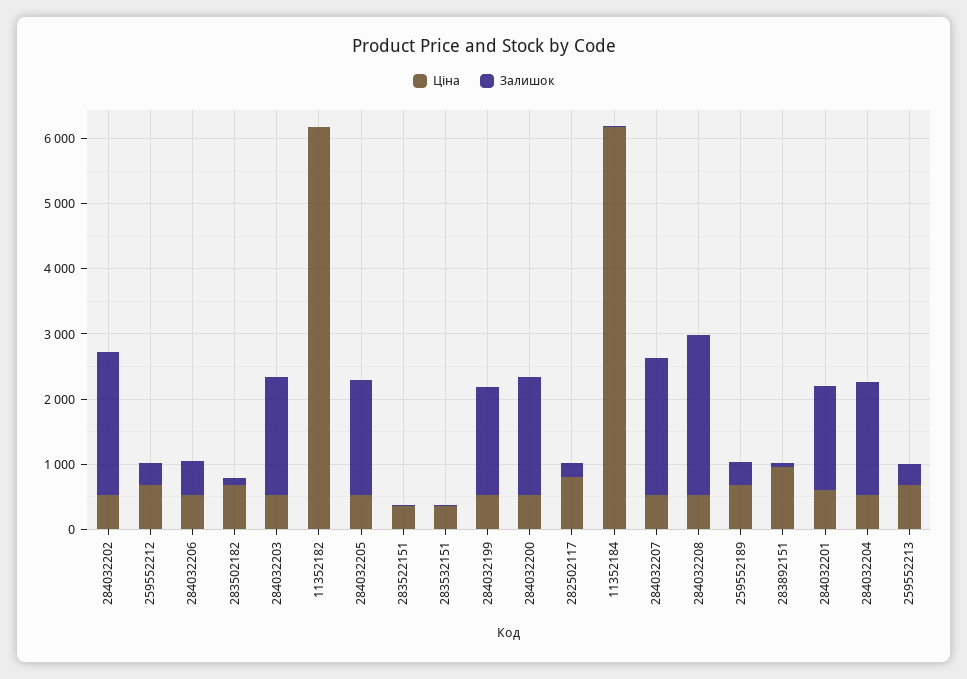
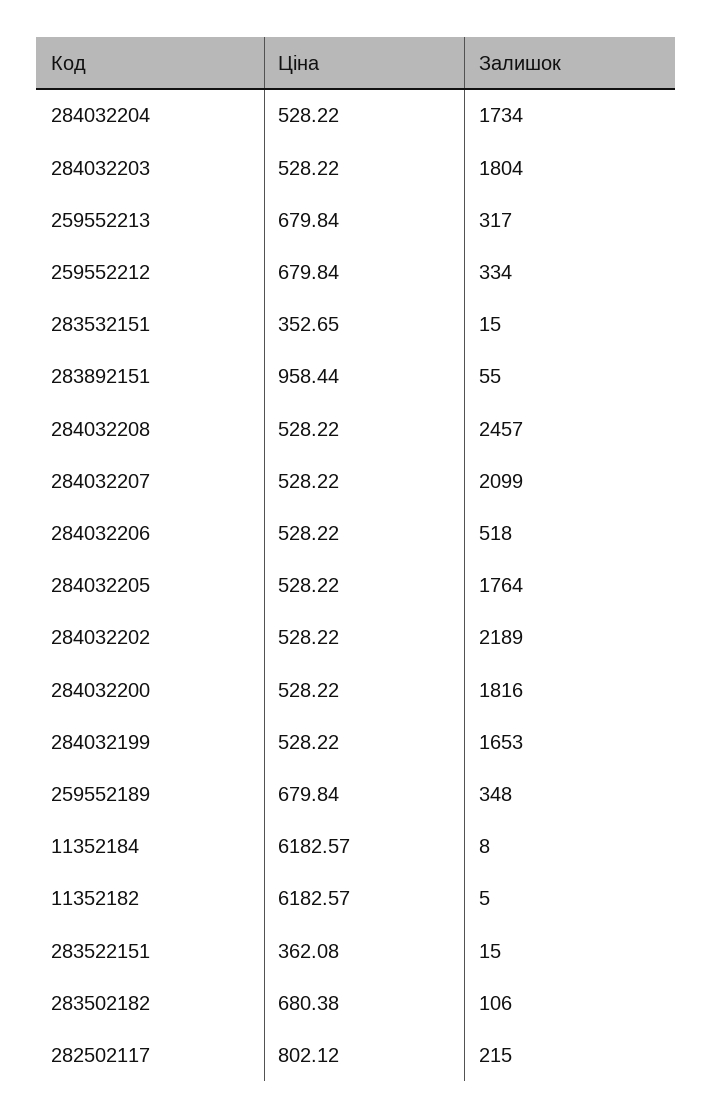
  {
    "Ціна": {
      "284032202": 528.22,
      "259552212": 679.84,
      "284032206": 528.22,
      "283502182": 680.38,
      "284032203": 528.22,
      "11352182": 6182.57,
      "284032205": 528.22,
      "283522151": 362.08,
      "283532151": 352.65,
      "284032199": 528.22,
      "284032200": 528.22,
      "282502117": 802.12,
      "11352184": 6182.57,
      "284032207": 528.22,
      "284032208": 528.22,
      "259552189": 679.84,
      "283892151": 958.44,
-     "284032201": 600,
      "284032204": 528.22,
      "259552213": 679.84
    },
    "Залишок": {
      "284032202": 2189,
      "259552212": 334,
      "284032206": 518,
      "283502182": 106,
      "284032203": 1804,
      "11352182": 5,
      "284032205": 1764,
      "283522151": 15,
      "283532151": 15,
      "284032199": 1653,
      "284032200": 1816,
      "282502117": 215,
      "11352184": 8,
      "284032207": 2099,
      "284032208": 2457,
      "259552189": 348,
      "283892151": 55,
-     "284032201": 1600,
      "284032204": 1734,
      "259552213": 317
    }
  }

